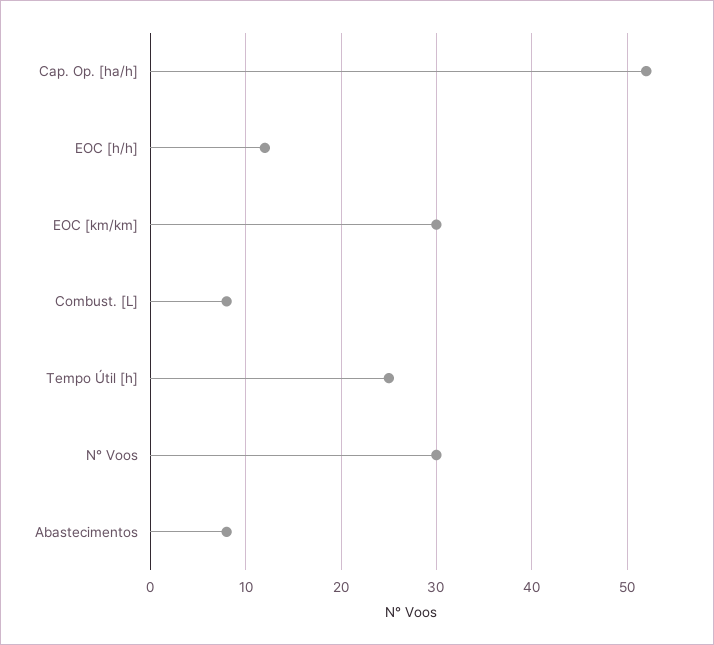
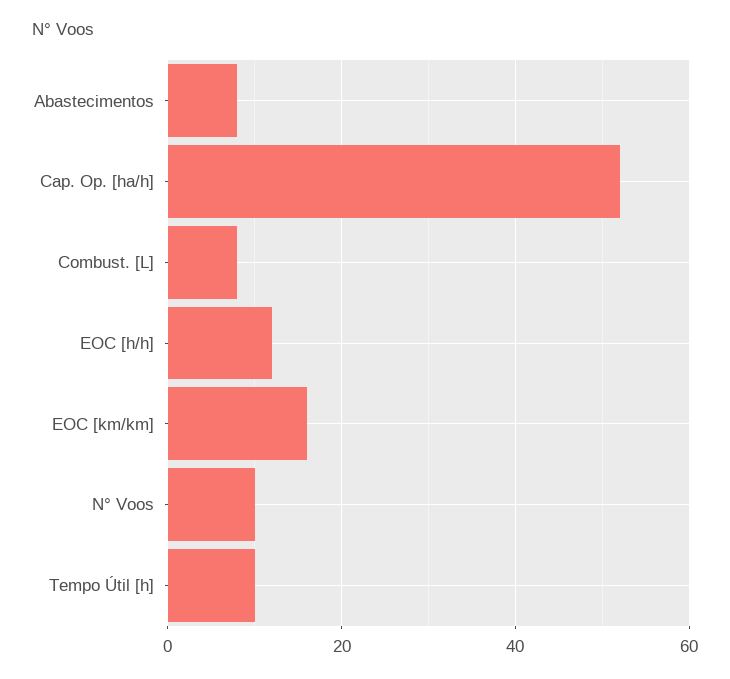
  {
    "Cap. Op. [ha/h]": 52,
    "EOC [h/h]": 12,
-   "EOC [km/km]": 30,
+   "EOC [km/km]": 15,
    "Combust. [L]": 8,
-   "Tempo Útil [h]": 25,
+   "Tempo Útil [h]": 10,
-   "N° Voos": 30,
+   "N° Voos": 10,
    "Abastecimentos": 8
  }

